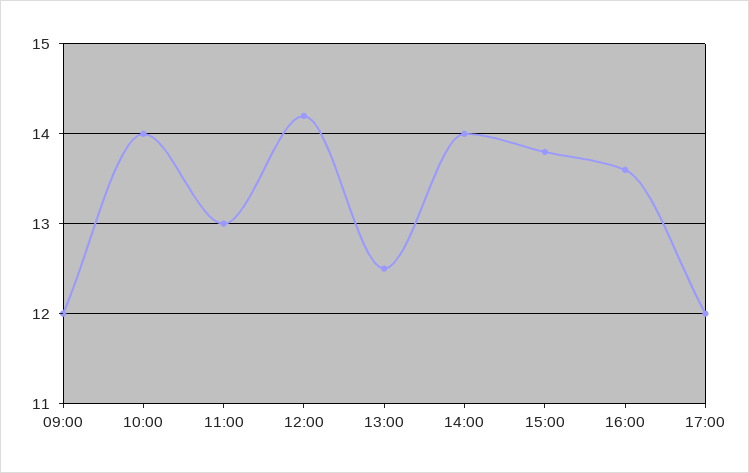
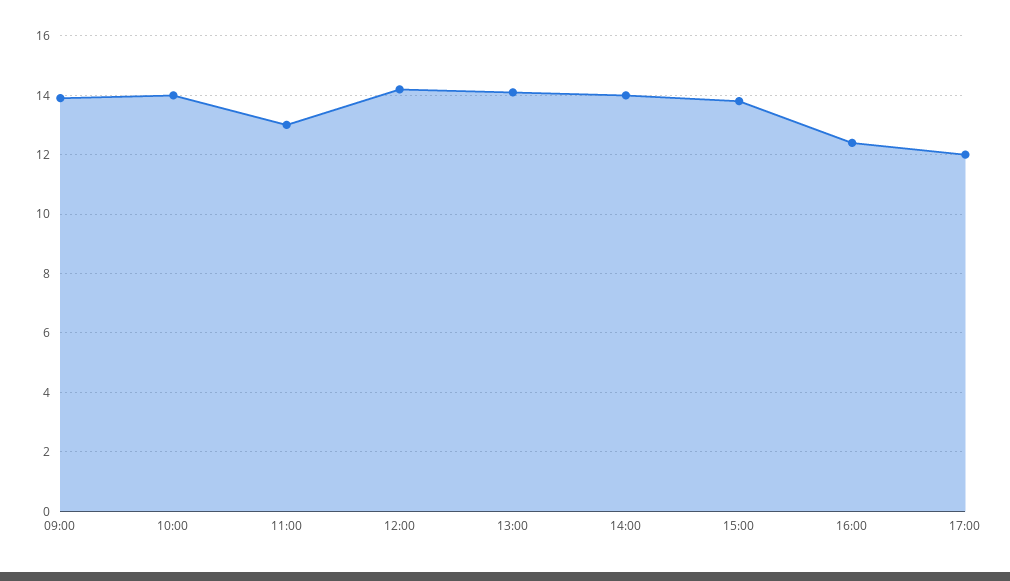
  {
-   "09:00": 12,
+   "09:00": 14,
    "10:00": 14,
    "11:00": 13,
    "12:00": 14.2,
-   "13:00": 12.5,
+   "13:00": 14,
    "14:00": 14,
    "15:00": 13.8,
-   "16:00": 13.6,
+   "16:00": 12.5,
    "17:00": 12
  }

